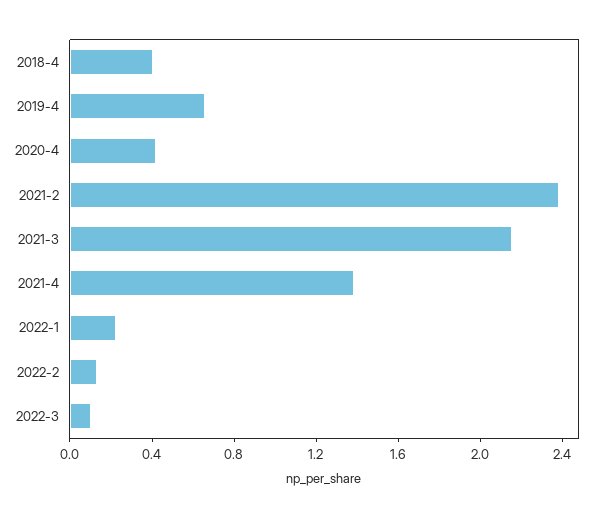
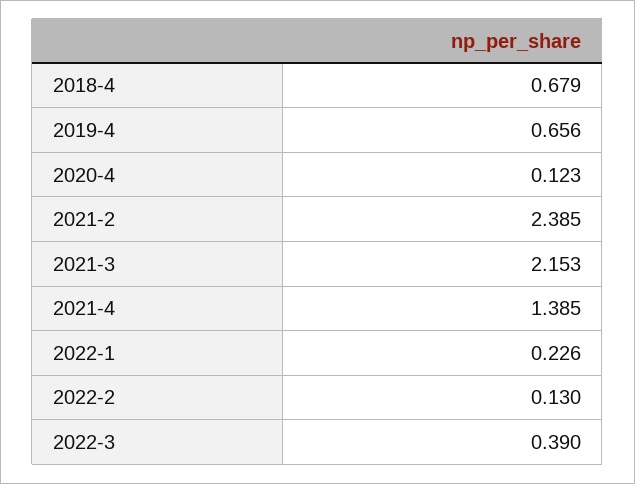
  {
-   "2018-4": 0.4,
+   "2018-4": 0.679,
    "2019-4": 0.656,
-   "2020-4": 0.4,
+   "2020-4": 0.123,
    "2021-2": 2.385,
    "2021-3": 2.153,
    "2021-4": 1.385,
    "2022-1": 0.226,
    "2022-2": 0.13,
-   "2022-3": 0.1
+   "2022-3": 0.39
  }

